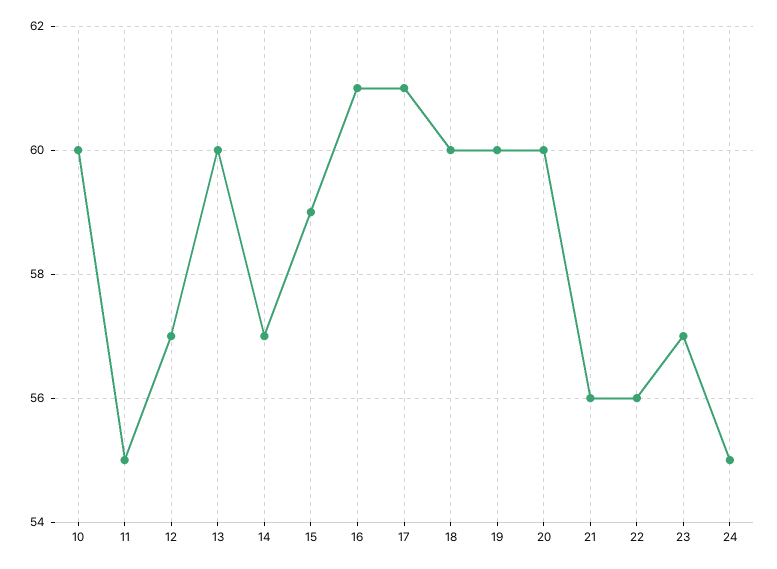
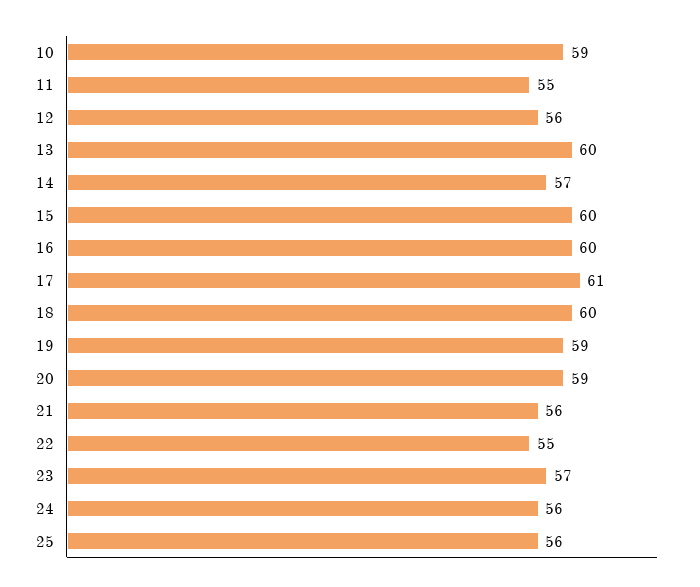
  {
-   "10": 60,
+   "10": 59,
    "11": 55,
-   "12": 57,
+   "12": 56,
    "13": 60,
    "14": 57,
-   "15": 59,
+   "15": 60,
-   "16": 61,
+   "16": 60,
    "17": 61,
    "18": 60,
-   "19": 60,
+   "19": 59,
-   "20": 60,
+   "20": 59,
    "21": 56,
-   "22": 56,
+   "22": 55,
    "23": 57,
-   "24": 55
+   "24": 56,
+   "25": 56
  }

